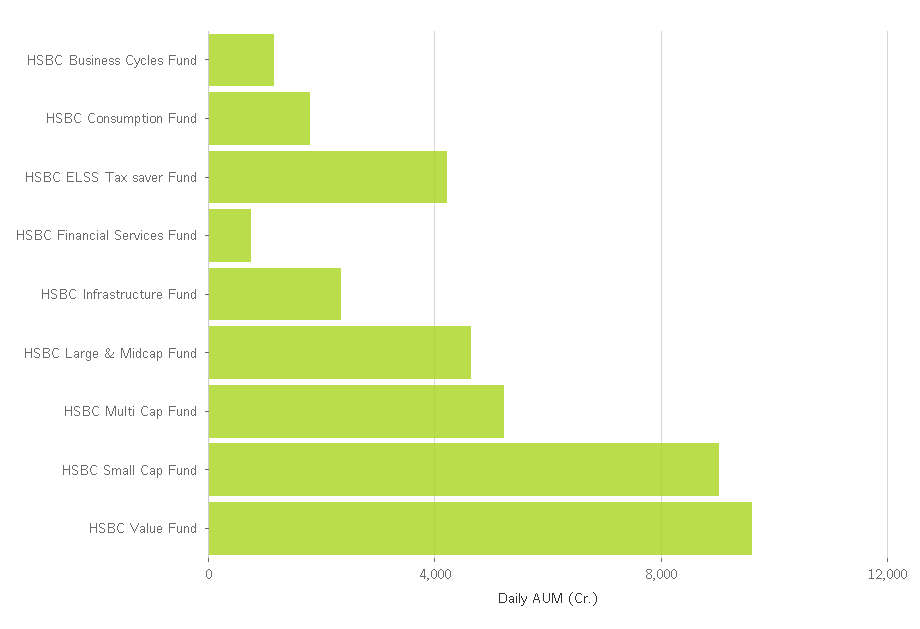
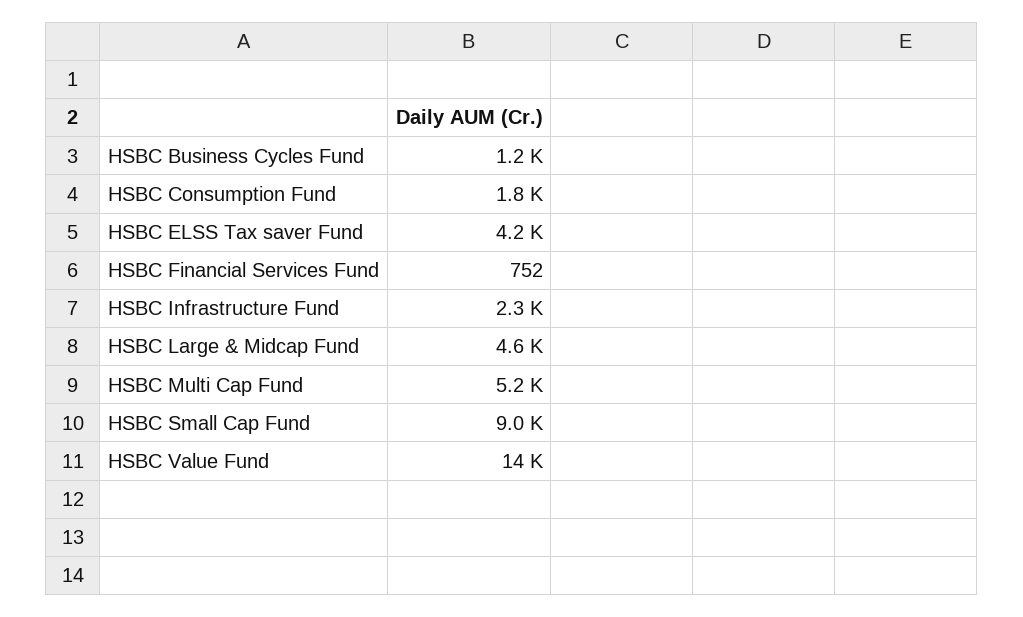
  {
    "HSBC Business Cycles Fund": 1200,
    "HSBC Consumption Fund": 1800,
    "HSBC ELSS Tax saver Fund": 4200,
    "HSBC Financial Services Fund": 752,
    "HSBC Infrastructure Fund": 2300,
    "HSBC Large & Midcap Fund": 4600,
    "HSBC Multi Cap Fund": 5200,
    "HSBC Small Cap Fund": 9000,
-   "HSBC Value Fund": 9500
+   "HSBC Value Fund": 14000
  }

